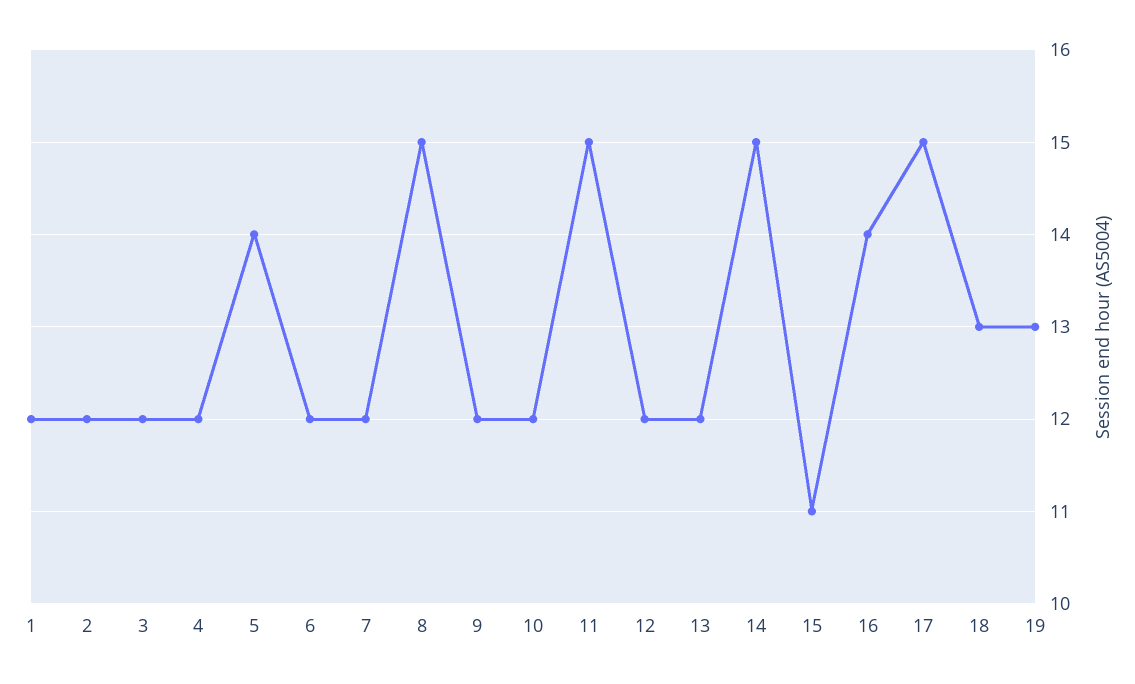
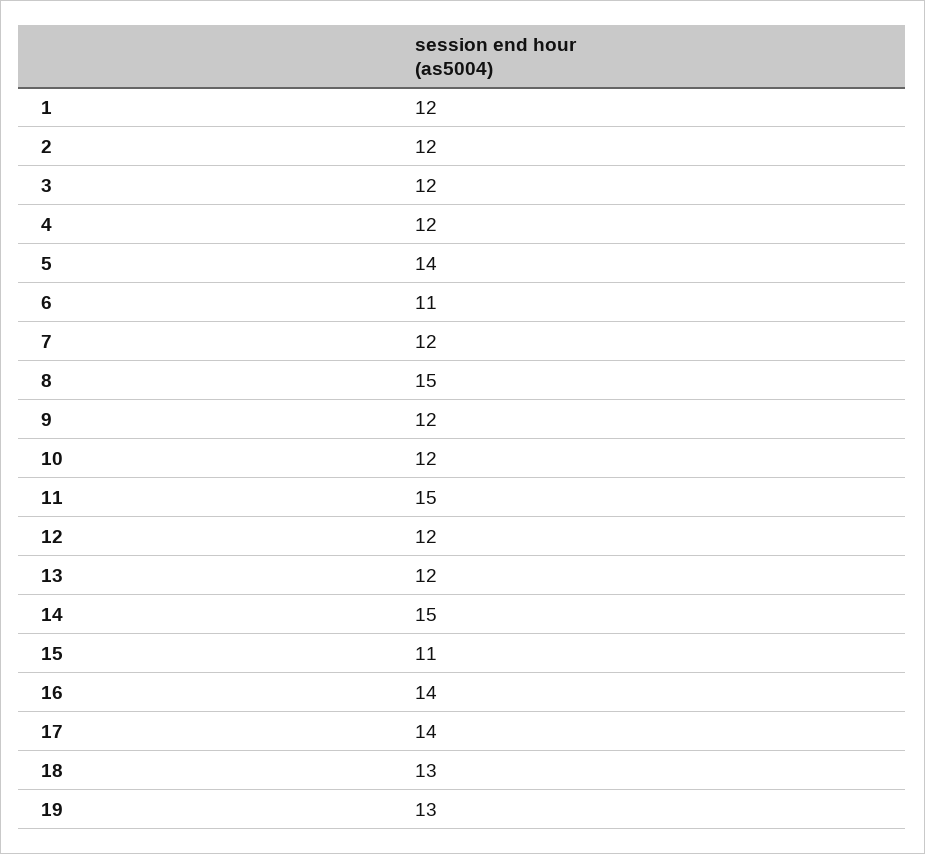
  {
    "1": 12,
    "2": 12,
    "3": 12,
    "4": 12,
    "5": 14,
-   "6": 12,
+   "6": 11,
    "7": 12,
    "8": 15,
    "9": 12,
    "10": 12,
    "11": 15,
    "12": 12,
    "13": 12,
    "14": 15,
    "15": 11,
    "16": 14,
-   "17": 15,
+   "17": 14,
    "18": 13,
    "19": 13
  }

